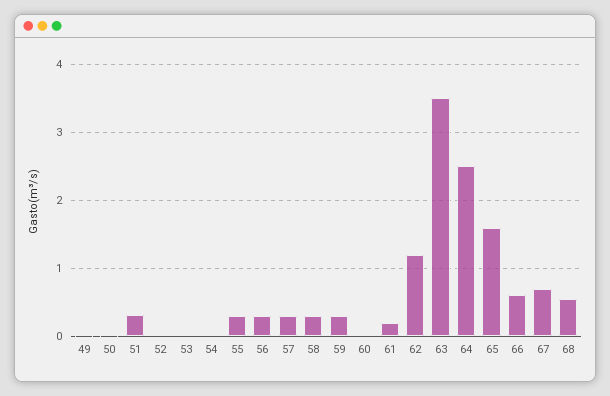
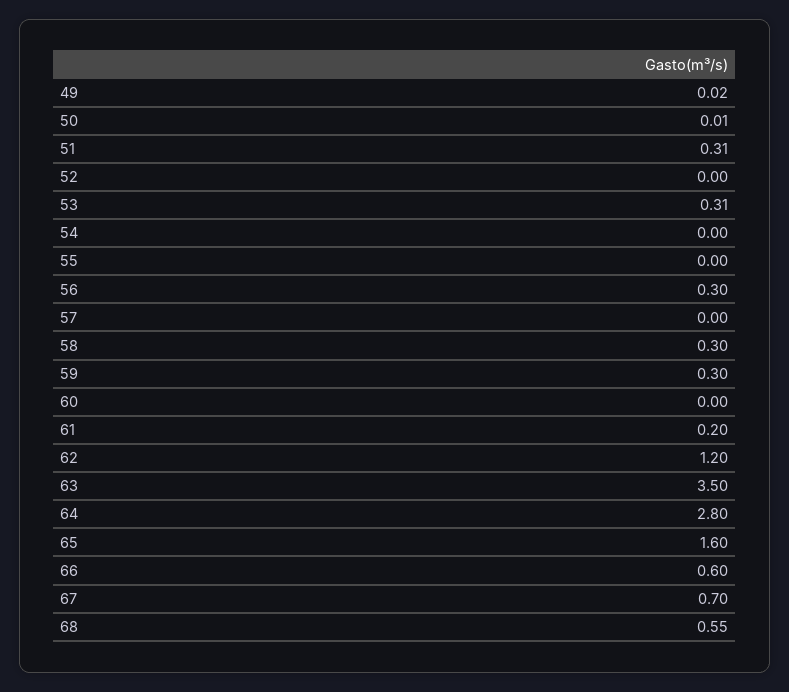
  {
    "49": 0.02,
    "50": 0.01,
    "51": 0.31,
    "52": 0,
-   "53": 0,
+   "53": 0.31,
    "54": 0,
-   "55": 0.3,
+   "55": 0,
    "56": 0.3,
-   "57": 0.3,
+   "57": 0,
    "58": 0.3,
    "59": 0.3,
    "60": 0,
    "61": 0.2,
    "62": 1.2,
    "63": 3.5,
-   "64": 2.5,
+   "64": 2.8,
    "65": 1.6,
    "66": 0.6,
    "67": 0.7,
    "68": 0.55
  }

